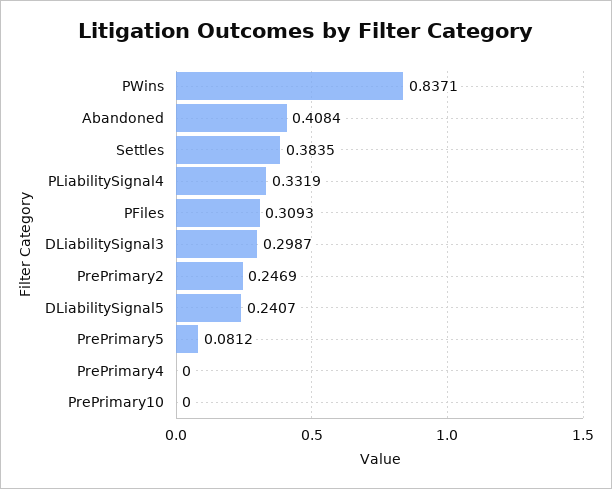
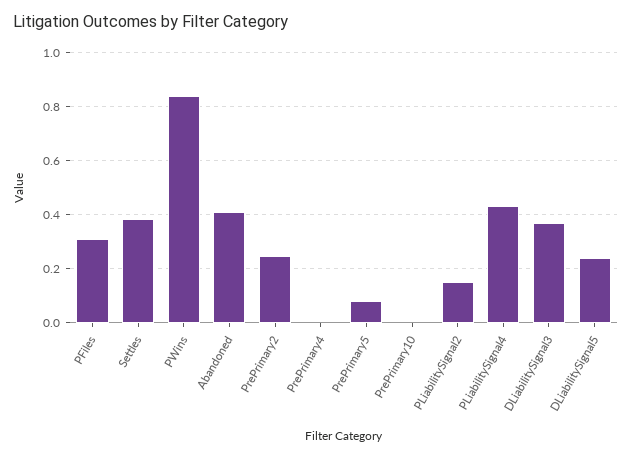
  {
    "PWins": 0.8371,
    "Abandoned": 0.4084,
    "Settles": 0.3835,
-   "PLiabilitySignal4": 0.3319,
+   "PLiabilitySignal4": 0.425,
    "PFiles": 0.3093,
-   "DLiabilitySignal3": 0.2987,
+   "DLiabilitySignal3": 0.375,
    "PrePrimary2": 0.2469,
    "DLiabilitySignal5": 0.2407,
    "PrePrimary5": 0.0812,
    "PrePrimary4": 0,
-   "PrePrimary10": 0
+   "PrePrimary10": 0,
+   "PLiabilitySignal2": 0.15
  }

